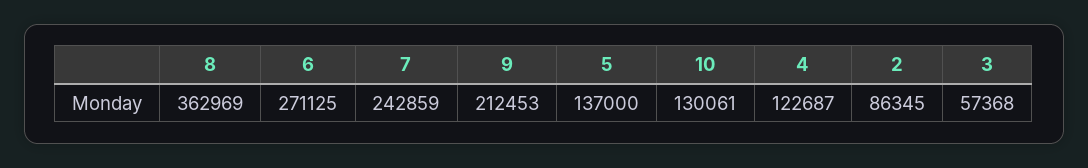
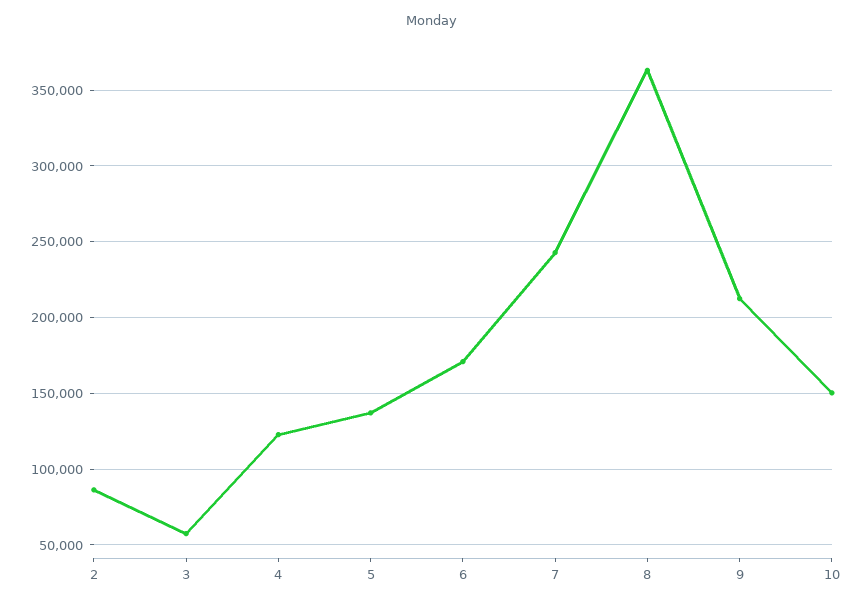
  {
    "8": 362969,
-   "6": 271125,
+   "6": 170000,
    "7": 242859,
    "9": 212453,
    "5": 137000,
-   "10": 130061,
+   "10": 150000,
    "4": 122687,
    "2": 86345,
    "3": 57368
  }

